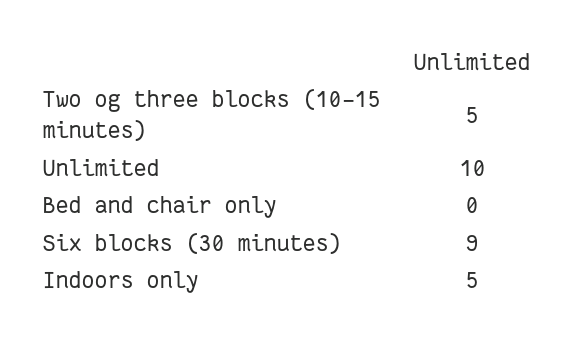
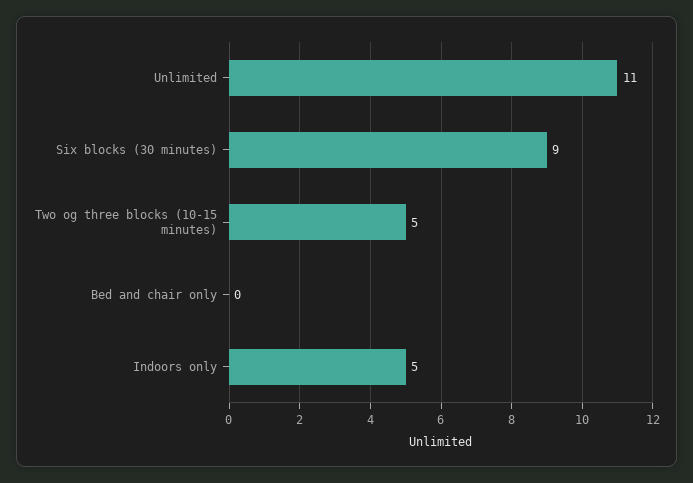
  {
    "Two og three blocks (10-15 minutes)": 5,
-   "Unlimited": 10,
+   "Unlimited": 11,
    "Bed and chair only": 0,
    "Six blocks (30 minutes)": 9,
    "Indoors only": 5
  }

